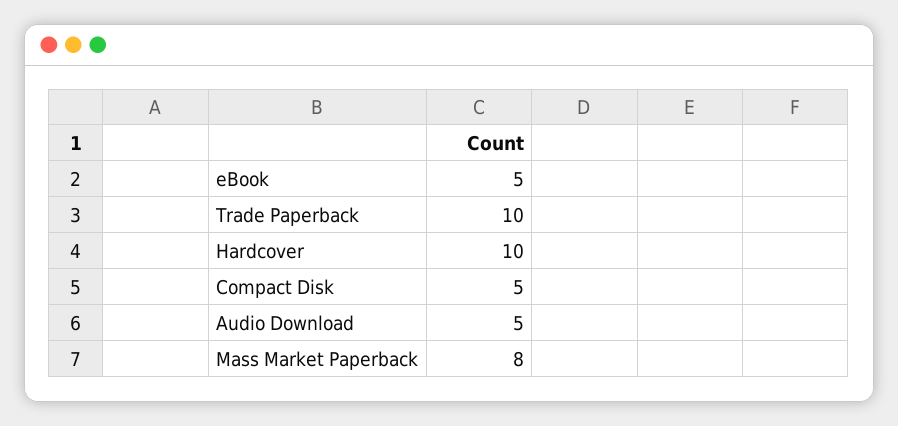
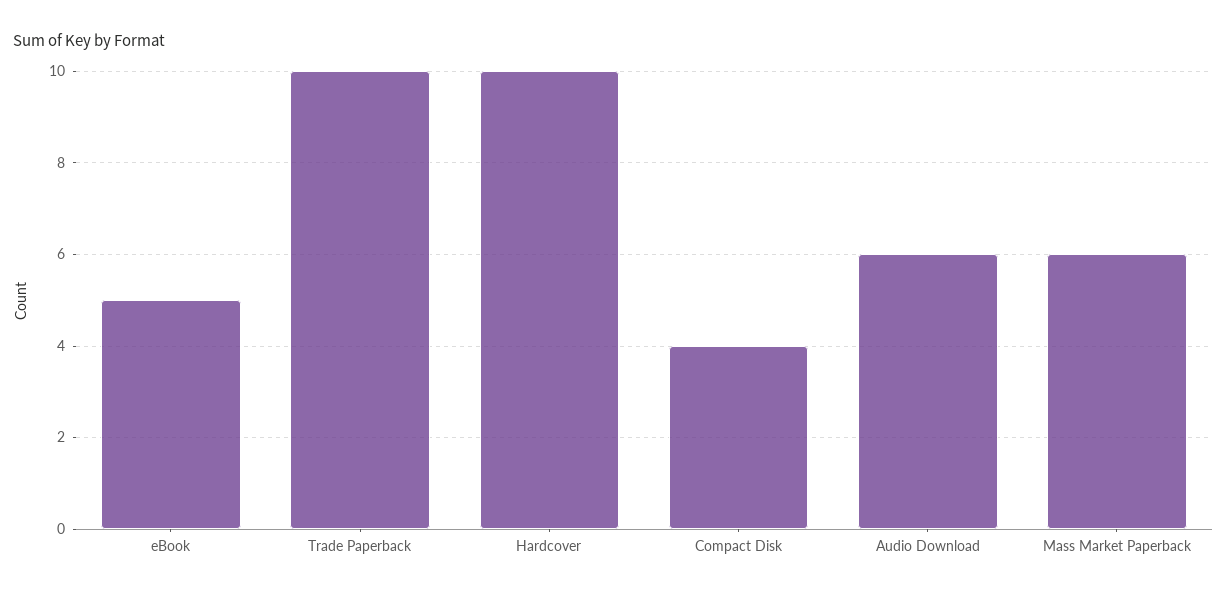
  {
    "eBook": 5,
    "Trade Paperback": 10,
    "Hardcover": 10,
-   "Compact Disk": 5,
+   "Compact Disk": 4,
-   "Audio Download": 5,
+   "Audio Download": 6,
-   "Mass Market Paperback": 8
+   "Mass Market Paperback": 6
  }

